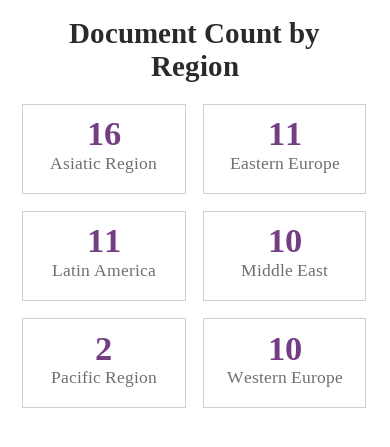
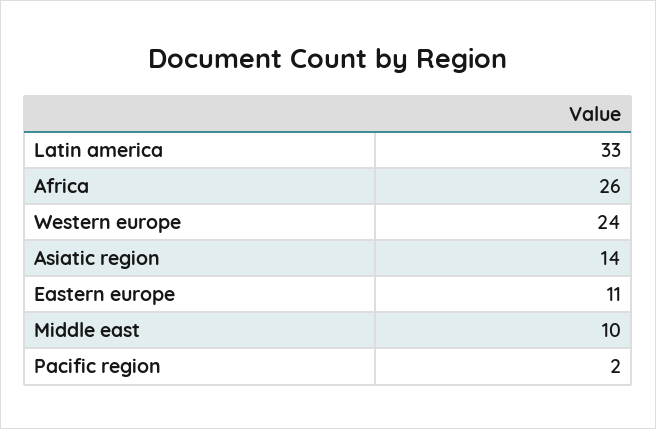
  {
-   "Asiatic Region": 16,
+   "Asiatic Region": 14,
    "Eastern Europe": 11,
-   "Latin America": 11,
+   "Latin America": 33,
    "Middle East": 10,
    "Pacific Region": 2,
-   "Western Europe": 10
+   "Western Europe": 24,
+   "Africa": 26
  }

